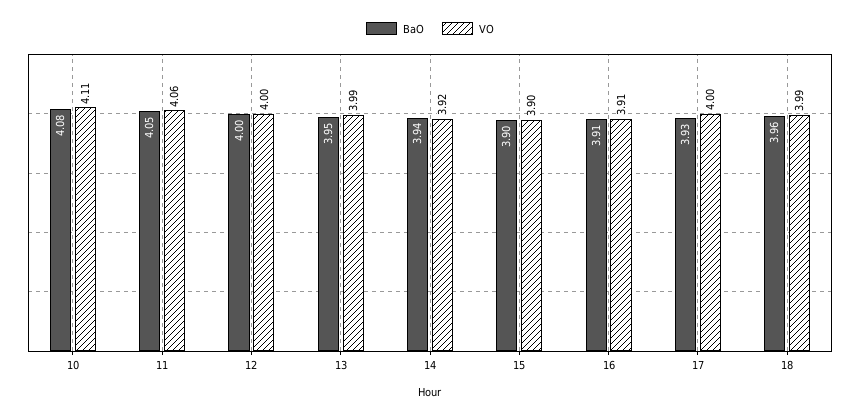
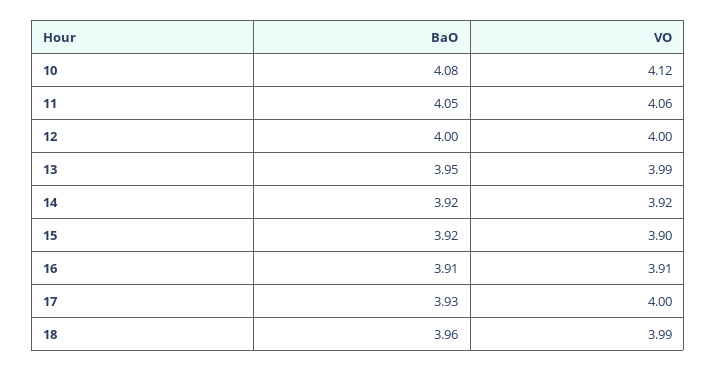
  {
    "BaO": {
      "10": 4.08,
      "11": 4.05,
      "12": 4,
      "13": 3.95,
-     "14": 3.94,
+     "14": 3.92,
-     "15": 3.9,
+     "15": 3.92,
      "16": 3.91,
      "17": 3.93,
      "18": 3.96
    },
    "VO": {
-     "10": 4.11,
+     "10": 4.12,
      "11": 4.06,
      "12": 4,
      "13": 3.99,
      "14": 3.92,
      "15": 3.9,
      "16": 3.91,
      "17": 4,
      "18": 3.99
    }
  }

